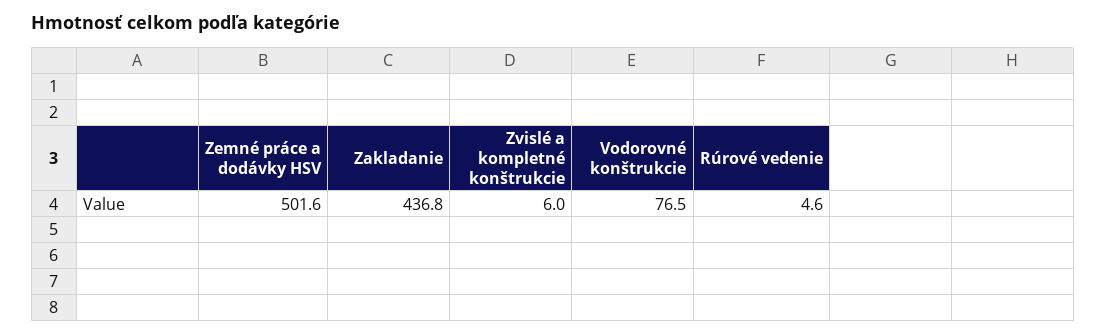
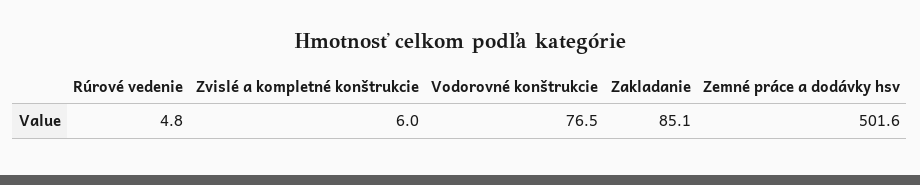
  {
    "Zemné práce a dodávky HSV": 501.6,
-   "Zakladanie": 436.8,
+   "Zakladanie": 85.1,
    "Zvislé a kompletné konštrukcie": 6,
    "Vodorovné konštrukcie": 76.5,
-   "Rúrové vedenie": 4.6
+   "Rúrové vedenie": 4.8
  }

